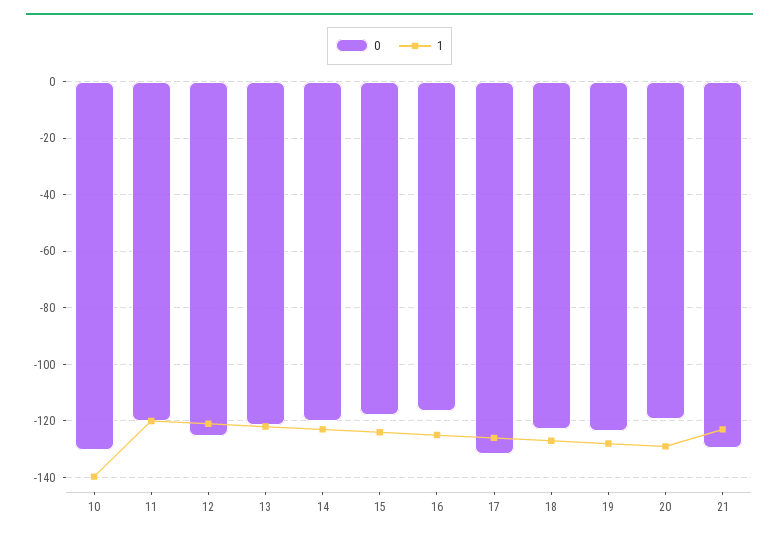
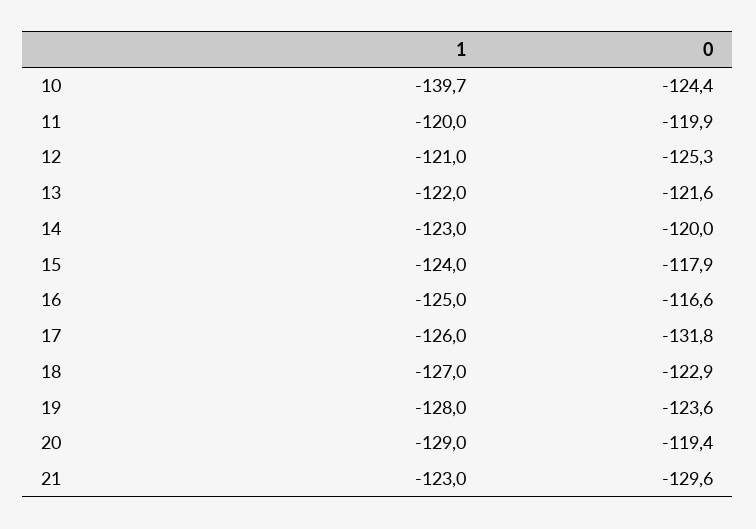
  {
    "0": {
-     "10": -130,
+     "10": -124.4,
      "11": -119.9,
      "12": -125.3,
      "13": -121.6,
      "14": -120,
      "15": -117.9,
      "16": -116.6,
      "17": -131.8,
      "18": -122.9,
      "19": -123.6,
      "20": -119.4,
      "21": -129.6
    },
    "1": {
      "10": -139.7,
      "11": -120,
      "12": -121,
      "13": -122,
      "14": -123,
      "15": -124,
      "16": -125,
      "17": -126,
      "18": -127,
      "19": -128,
      "20": -129,
      "21": -123
    }
  }

